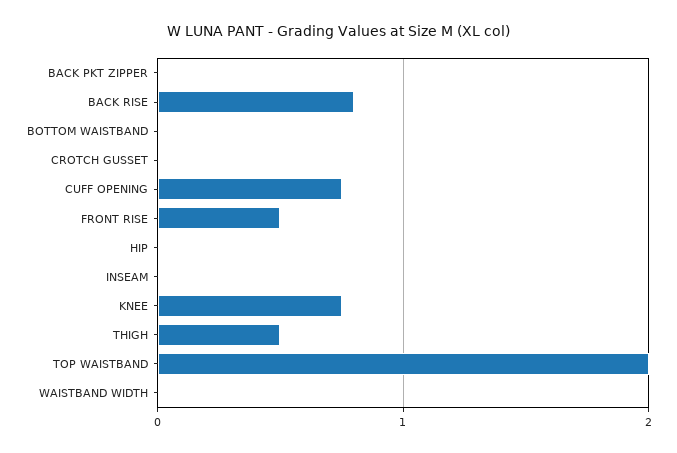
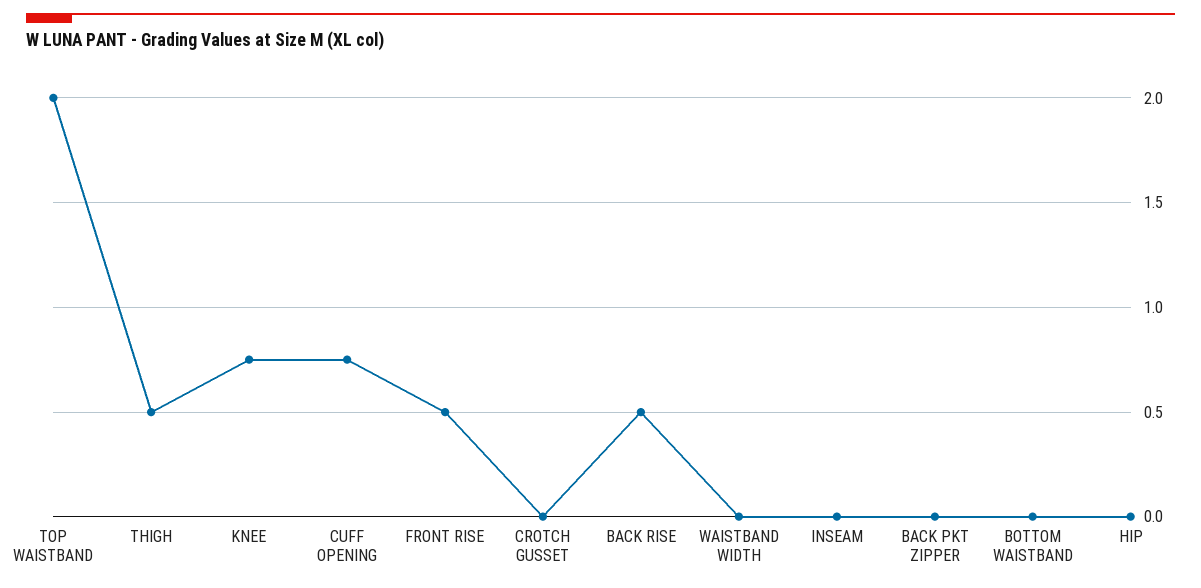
  {
    "BACK PKT ZIPPER": 0,
-   "BACK RISE": 0.8,
+   "BACK RISE": 0.5,
    "BOTTOM WAISTBAND": 0,
    "CROTCH GUSSET": 0,
    "CUFF OPENING": 0.75,
    "FRONT RISE": 0.5,
    "HIP": 0,
    "INSEAM": 0,
    "KNEE": 0.75,
    "THIGH": 0.5,
    "TOP WAISTBAND": 2,
    "WAISTBAND WIDTH": 0
  }

